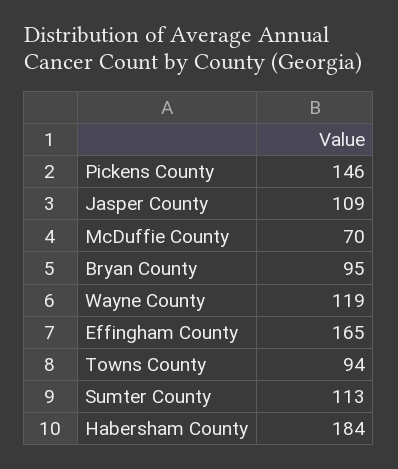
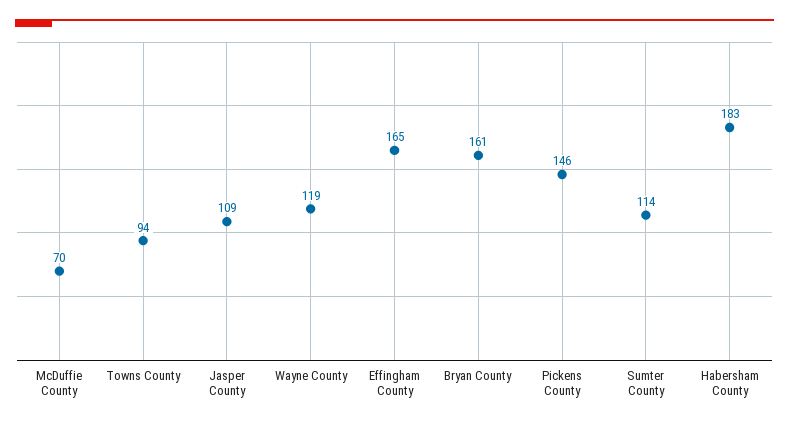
  {
    "Pickens County": 146,
    "Jasper County": 109,
    "McDuffie County": 70,
-   "Bryan County": 95,
+   "Bryan County": 161,
    "Wayne County": 119,
    "Effingham County": 165,
    "Towns County": 94,
-   "Sumter County": 113,
+   "Sumter County": 114,
-   "Habersham County": 184
+   "Habersham County": 183
  }

